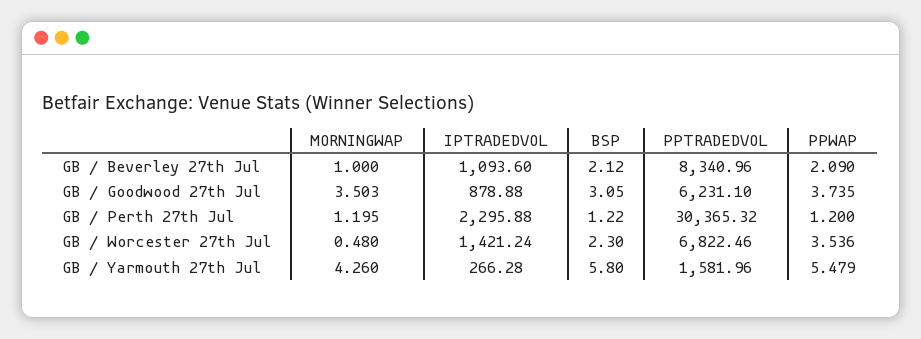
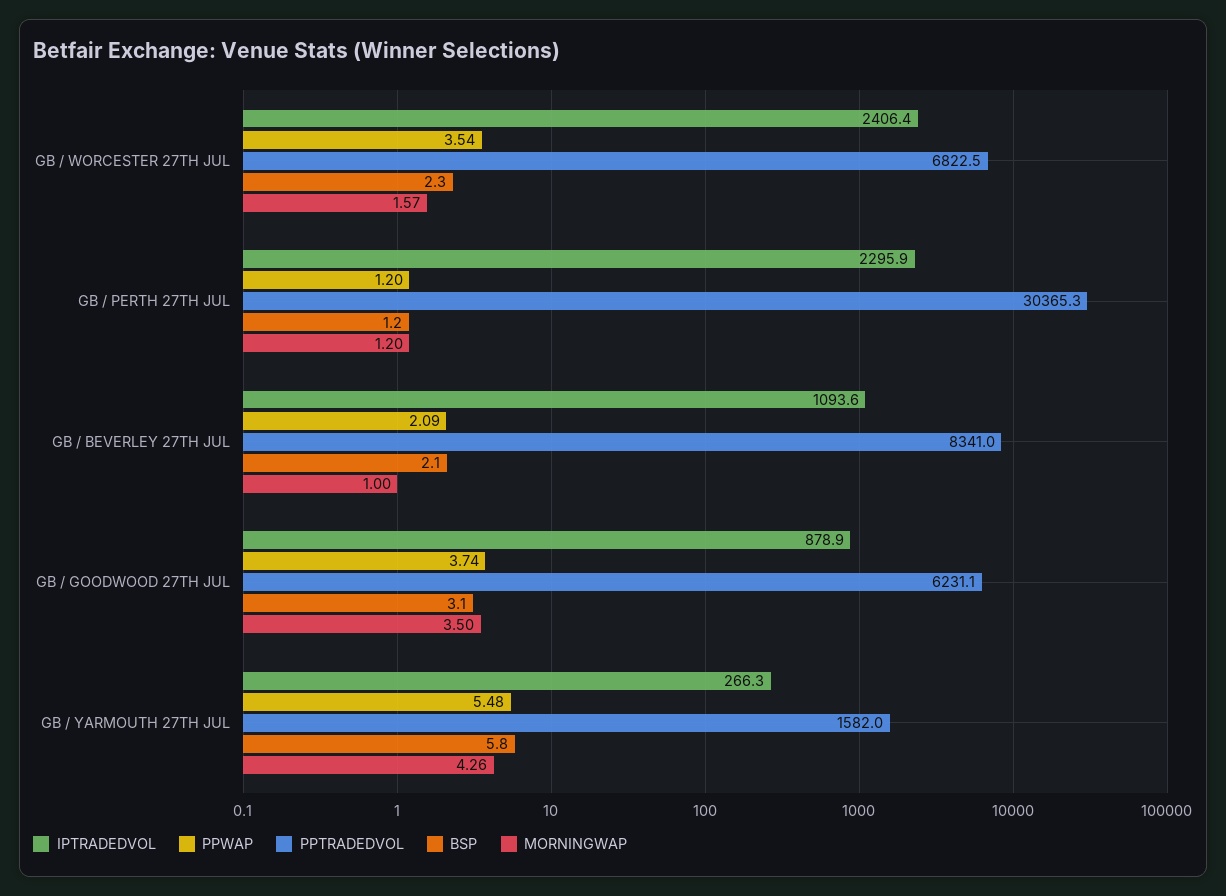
  {
    "MORNINGWAP": {
      "GB / Beverley 27th Jul": 1,
      "GB / Goodwood 27th Jul": 3.503,
      "GB / Perth 27th Jul": 1.195,
-     "GB / Worcester 27th Jul": 0.48,
+     "GB / Worcester 27th Jul": 1.57,
      "GB / Yarmouth 27th Jul": 4.26
    },
    "IPTRADEDVOL": {
      "GB / Beverley 27th Jul": 1093.6,
      "GB / Goodwood 27th Jul": 878.88,
      "GB / Perth 27th Jul": 2295.88,
-     "GB / Worcester 27th Jul": 1421.24,
+     "GB / Worcester 27th Jul": 2406.4,
      "GB / Yarmouth 27th Jul": 266.28
    },
    "BSP": {
      "GB / Beverley 27th Jul": 2.12,
      "GB / Goodwood 27th Jul": 3.05,
      "GB / Perth 27th Jul": 1.22,
      "GB / Worcester 27th Jul": 2.3,
      "GB / Yarmouth 27th Jul": 5.8
    },
    "PPTRADEDVOL": {
      "GB / Beverley 27th Jul": 8340.96,
      "GB / Goodwood 27th Jul": 6231.1,
      "GB / Perth 27th Jul": 30365.32,
      "GB / Worcester 27th Jul": 6822.46,
      "GB / Yarmouth 27th Jul": 1581.96
    },
    "PPWAP": {
      "GB / Beverley 27th Jul": 2.09,
      "GB / Goodwood 27th Jul": 3.735,
      "GB / Perth 27th Jul": 1.2,
      "GB / Worcester 27th Jul": 3.536,
      "GB / Yarmouth 27th Jul": 5.479
    }
  }

